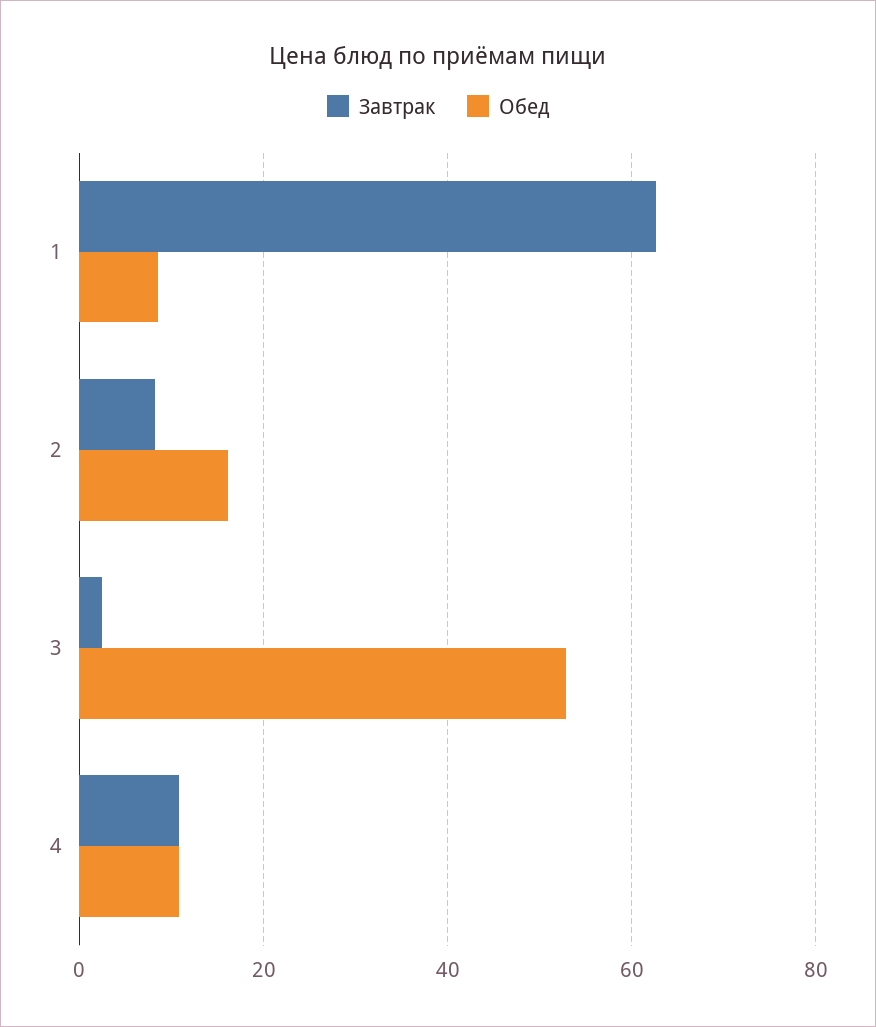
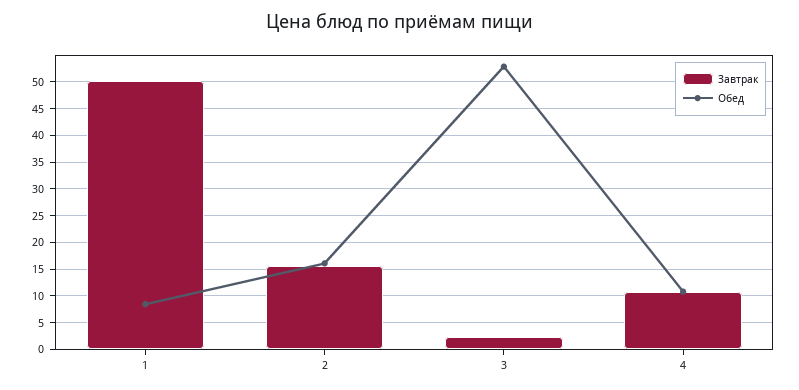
  {
    "Завтрак": {
-     "1": 62,
+     "1": 50,
-     "2": 8,
+     "2": 15,
      "3": 2,
      "4": 10
    },
    "Обед": {
      "1": 8,
      "2": 16,
      "3": 52,
      "4": 10
    }
  }

